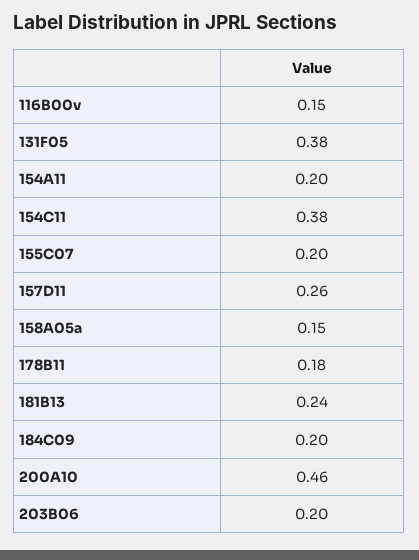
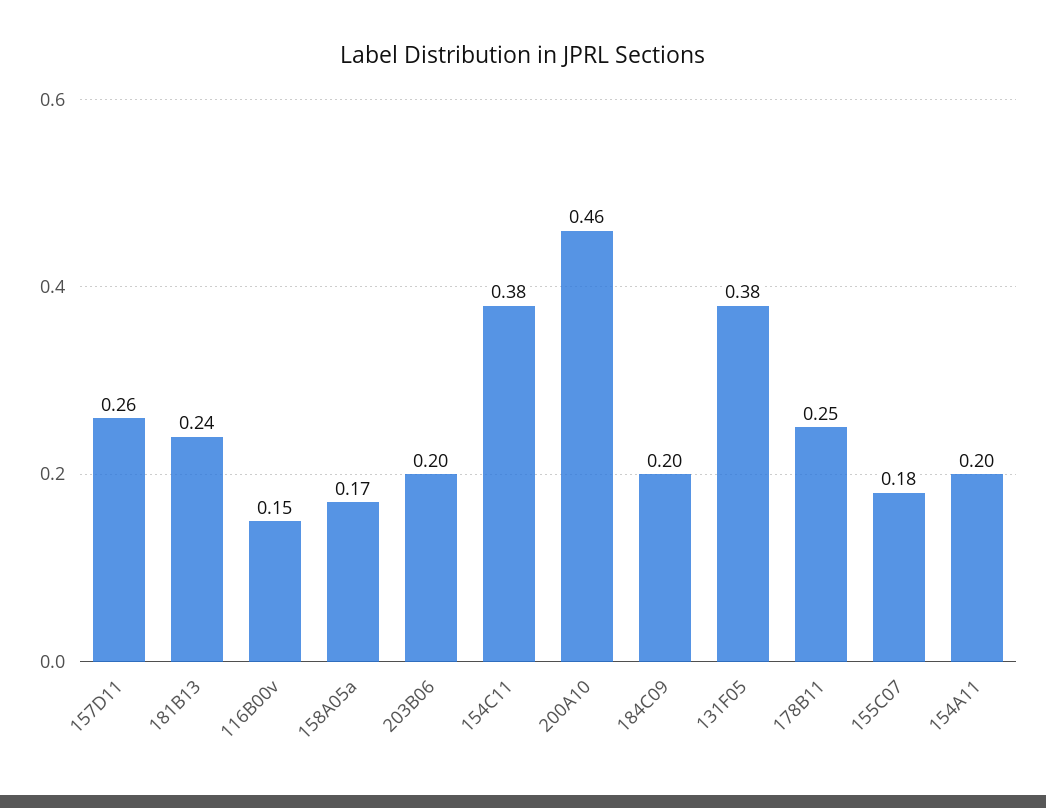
  {
    "116B00v": 0.15,
    "131F05": 0.38,
    "154A11": 0.2,
    "154C11": 0.38,
-   "155C07": 0.2,
+   "155C07": 0.18,
    "157D11": 0.26,
-   "158A05a": 0.15,
+   "158A05a": 0.17,
-   "178B11": 0.18,
+   "178B11": 0.25,
    "181B13": 0.24,
    "184C09": 0.2,
    "200A10": 0.46,
    "203B06": 0.2
  }

